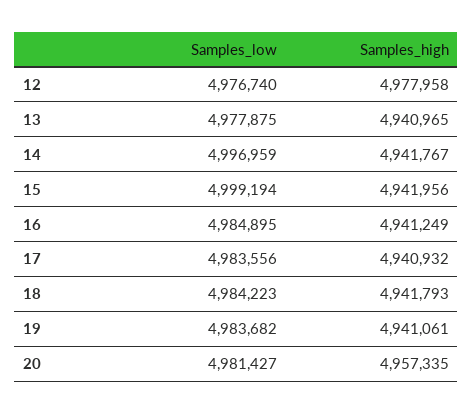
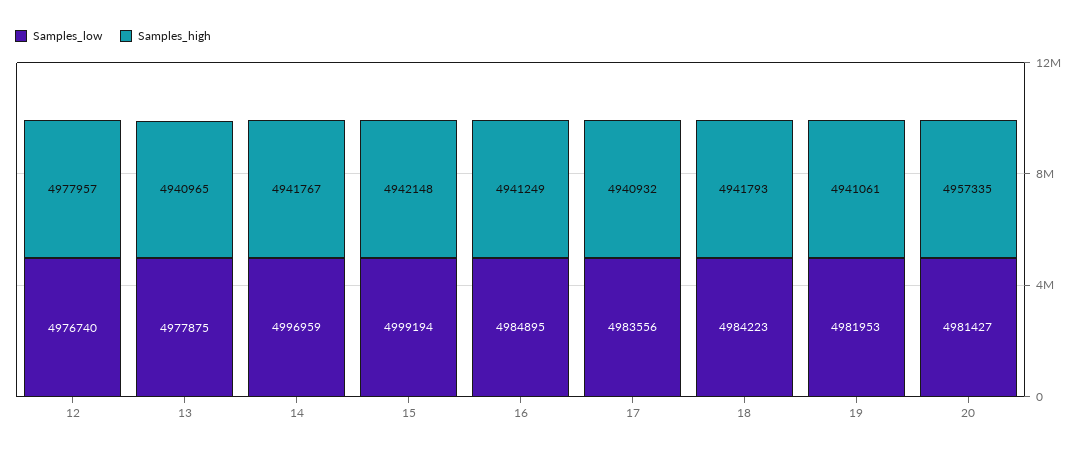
  {
    "Samples_low": {
      "12": 4976740,
      "13": 4977875,
      "14": 4996959,
      "15": 4999194,
      "16": 4984895,
      "17": 4983556,
      "18": 4984223,
-     "19": 4983682,
+     "19": 4981953,
      "20": 4981427
    },
    "Samples_high": {
-     "12": 4977958,
+     "12": 4977957,
      "13": 4940965,
      "14": 4941767,
-     "15": 4941956,
+     "15": 4942148,
      "16": 4941249,
      "17": 4940932,
      "18": 4941793,
      "19": 4941061,
      "20": 4957335
    }
  }

